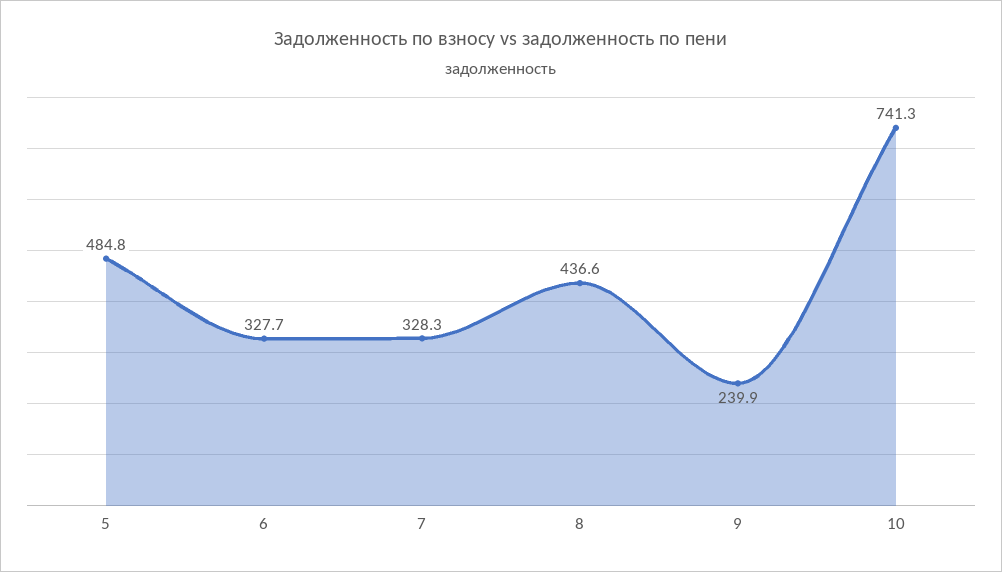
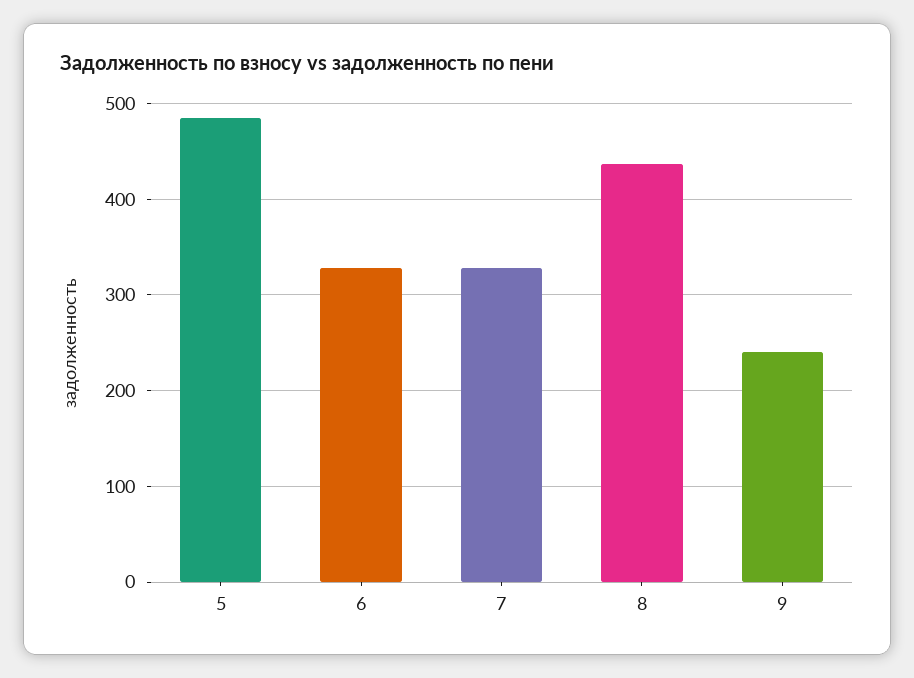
  {
    "5": 484.8,
    "6": 327.7,
    "7": 328.3,
    "8": 436.6,
-   "9": 239.9,
+   "9": 239.9
-   "10": 741.3
  }

